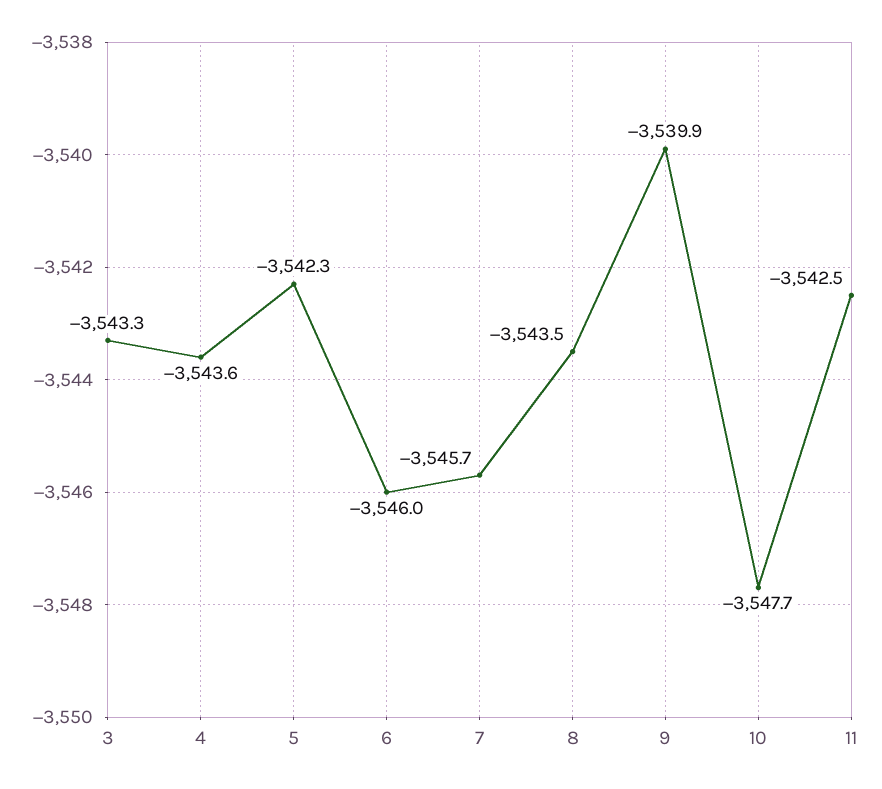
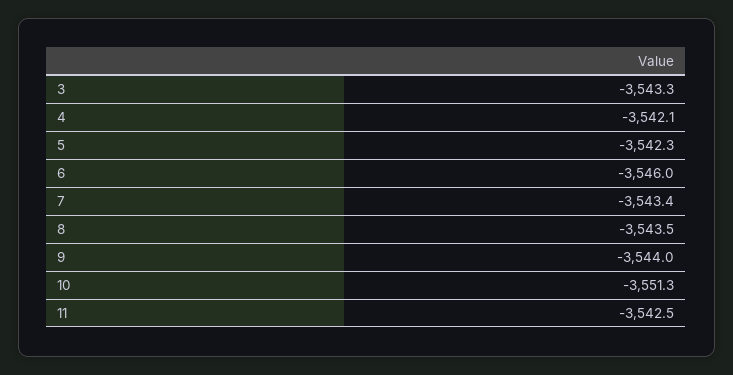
  {
    "3": -3543.3,
-   "4": -3543.6,
+   "4": -3542.1,
    "5": -3542.3,
    "6": -3546,
-   "7": -3545.7,
+   "7": -3543.4,
    "8": -3543.5,
-   "9": -3539.9,
+   "9": -3544,
-   "10": -3547.7,
+   "10": -3551.3,
    "11": -3542.5
  }

